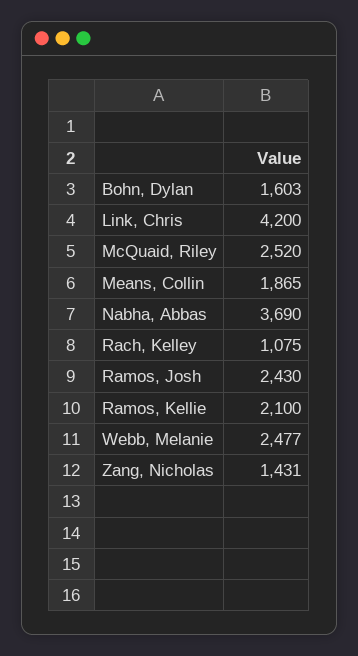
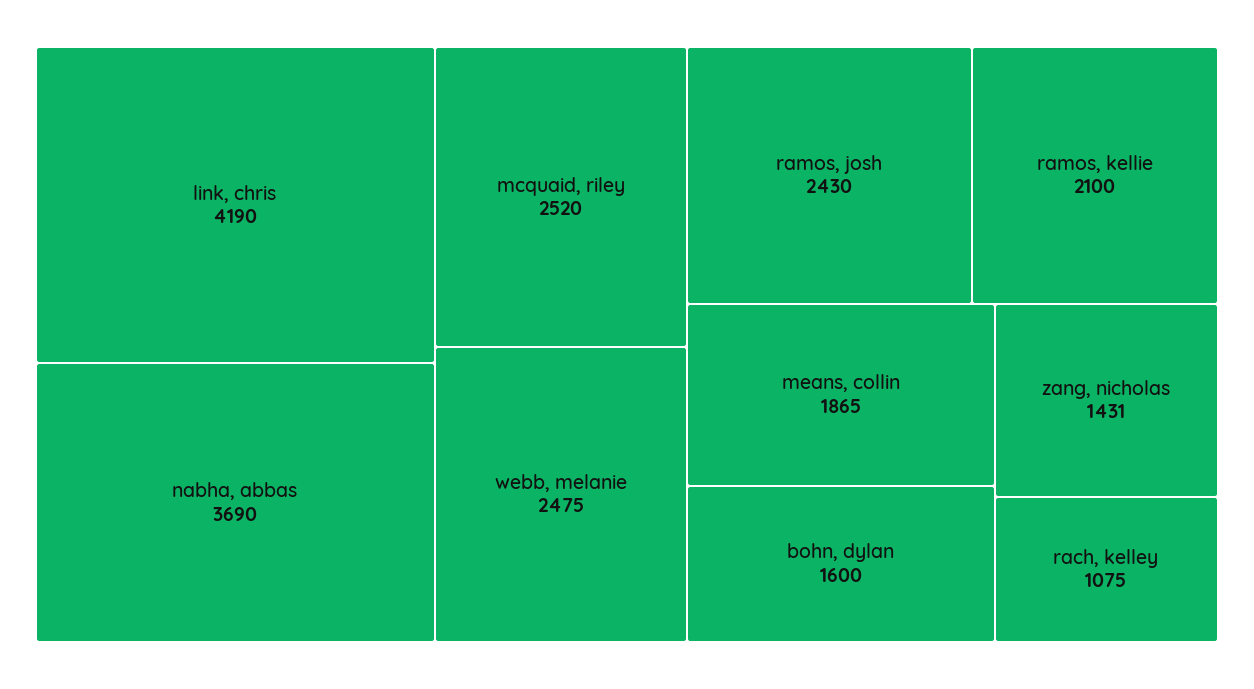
  {
-   "Bohn, Dylan": 1603,
+   "Bohn, Dylan": 1600,
-   "Link, Chris": 4200,
+   "Link, Chris": 4190,
    "McQuaid, Riley": 2520,
    "Means, Collin": 1865,
    "Nabha, Abbas": 3690,
    "Rach, Kelley": 1075,
    "Ramos, Josh": 2430,
    "Ramos, Kellie": 2100,
-   "Webb, Melanie": 2477,
+   "Webb, Melanie": 2475,
    "Zang, Nicholas": 1431
  }

